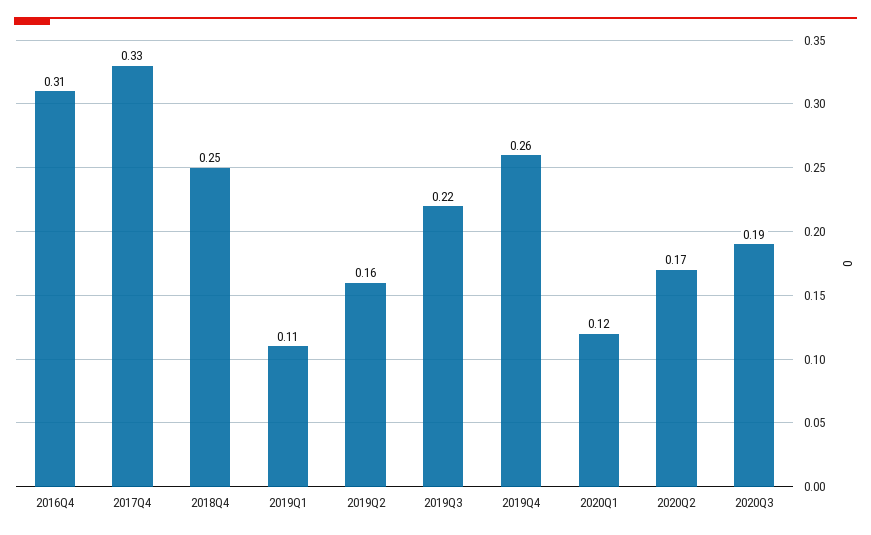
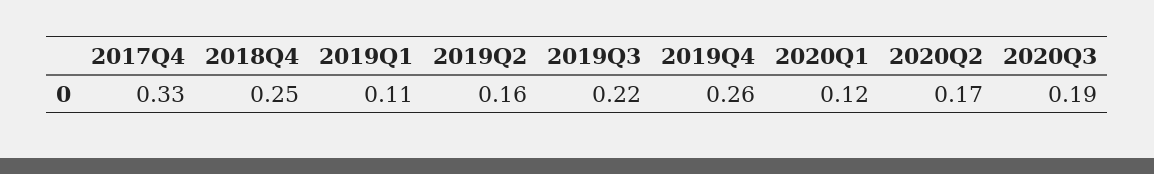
  {
-   "2016Q4": 0.31,
    "2017Q4": 0.33,
    "2018Q4": 0.25,
    "2019Q1": 0.11,
    "2019Q2": 0.16,
    "2019Q3": 0.22,
    "2019Q4": 0.26,
    "2020Q1": 0.12,
    "2020Q2": 0.17,
    "2020Q3": 0.19
  }

